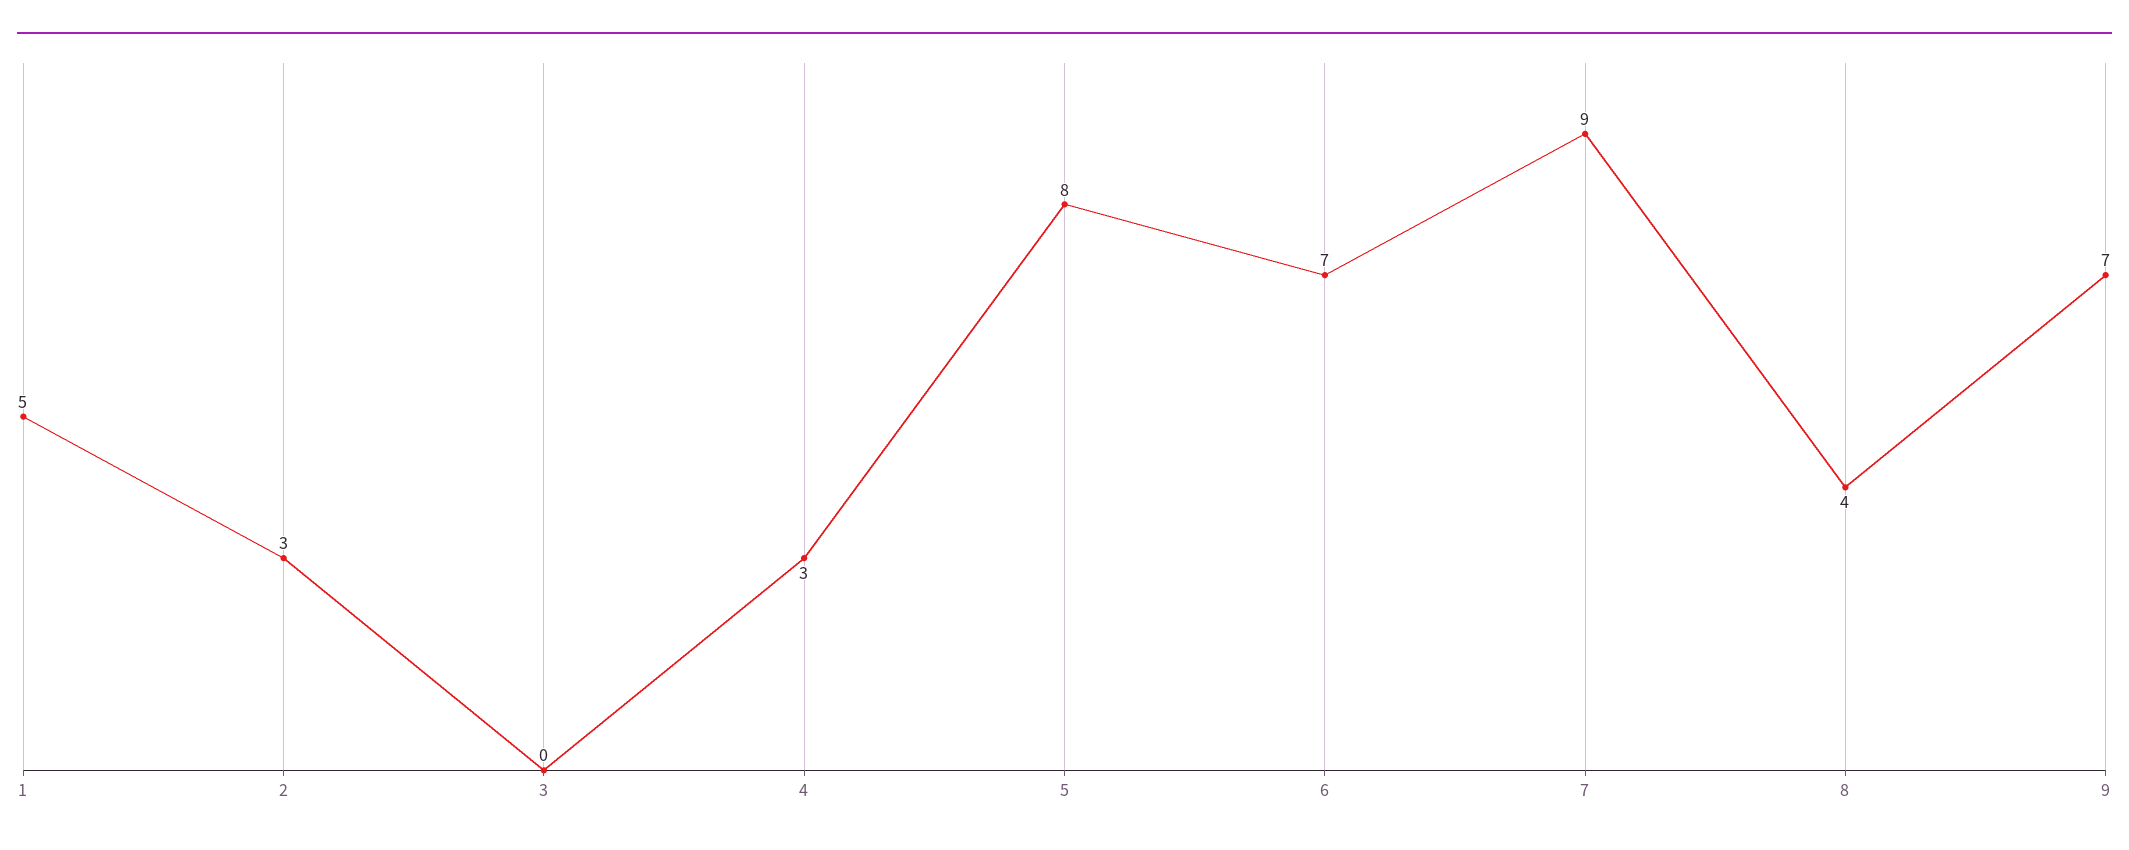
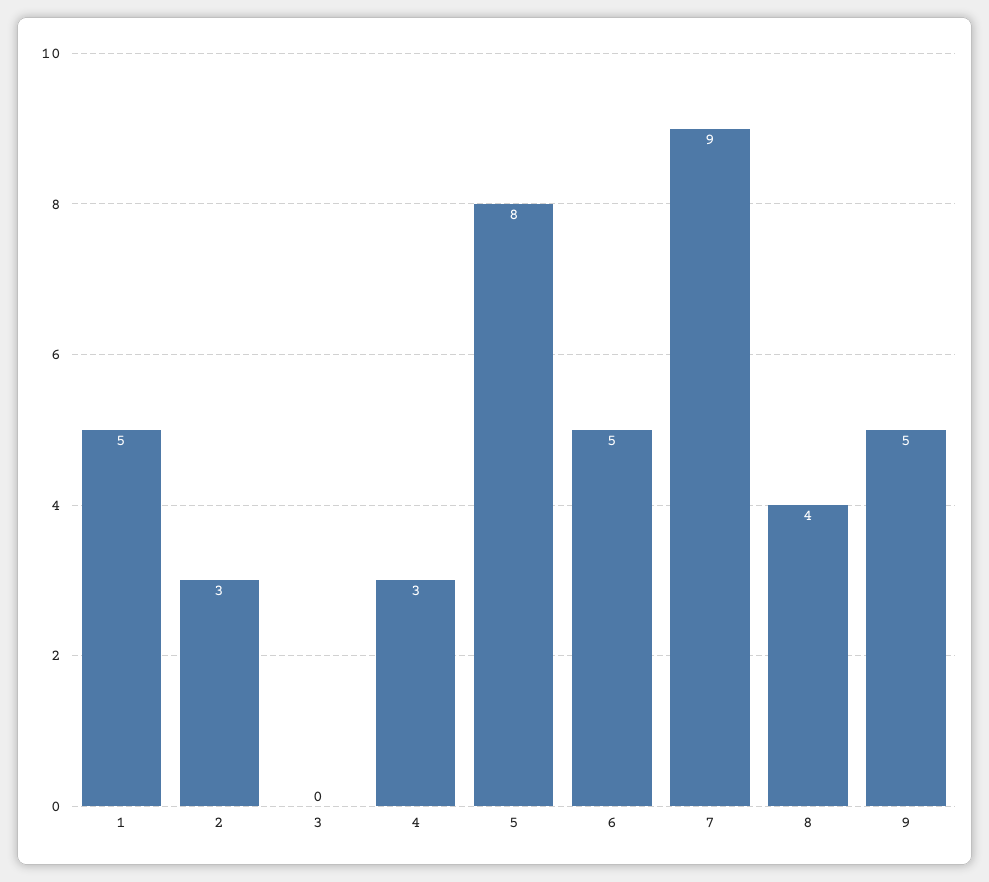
  {
    "1": 5,
    "2": 3,
    "3": 0,
    "4": 3,
    "5": 8,
-   "6": 7,
+   "6": 5,
    "7": 9,
    "8": 4,
-   "9": 7
+   "9": 5
  }

